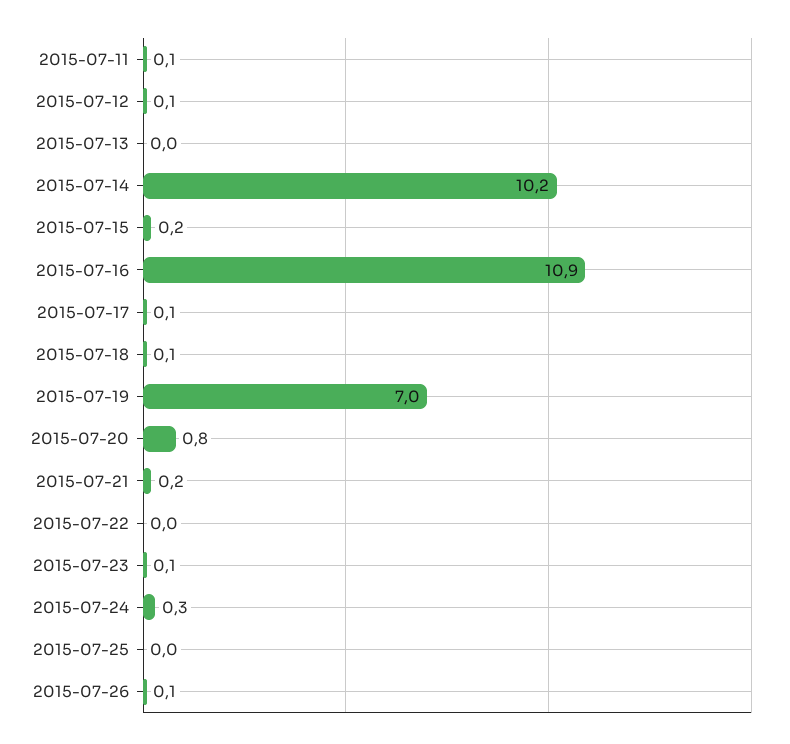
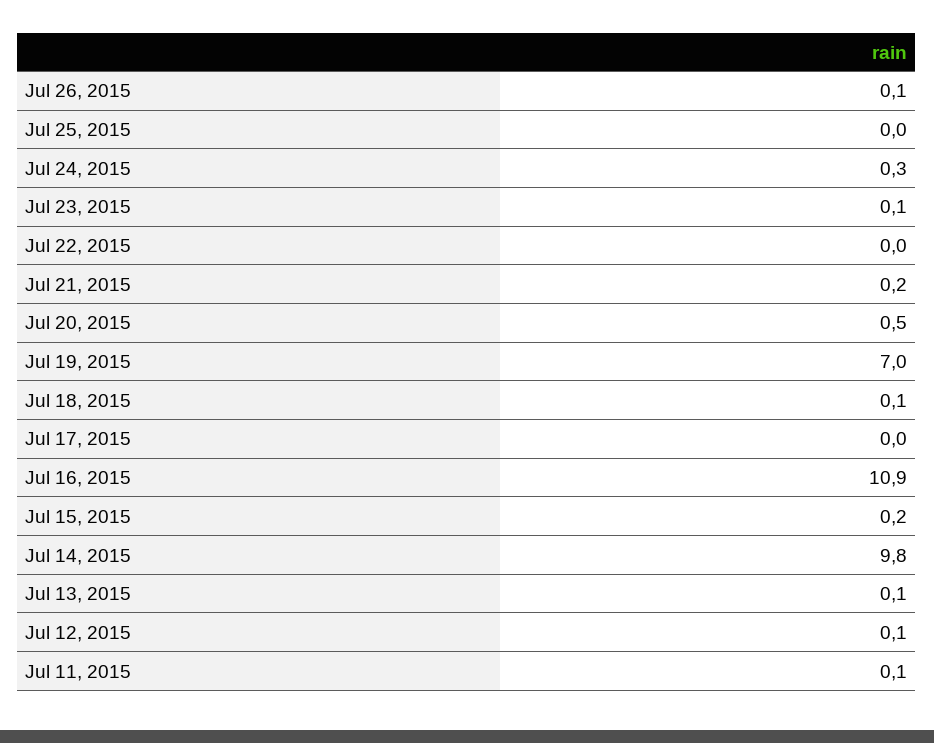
  {
    "2015-07-11": 0.1,
    "2015-07-12": 0.1,
-   "2015-07-13": 0,
+   "2015-07-13": 0.1,
-   "2015-07-14": 10.2,
+   "2015-07-14": 9.8,
    "2015-07-15": 0.2,
    "2015-07-16": 10.9,
-   "2015-07-17": 0.1,
+   "2015-07-17": 0,
    "2015-07-18": 0.1,
    "2015-07-19": 7,
-   "2015-07-20": 0.8,
+   "2015-07-20": 0.5,
    "2015-07-21": 0.2,
    "2015-07-22": 0,
    "2015-07-23": 0.1,
    "2015-07-24": 0.3,
    "2015-07-25": 0,
    "2015-07-26": 0.1
  }

